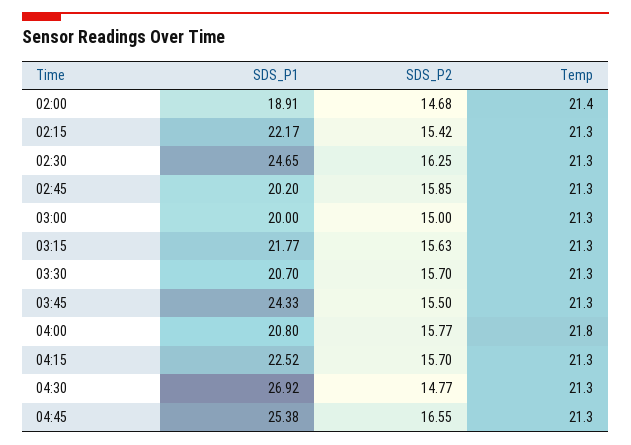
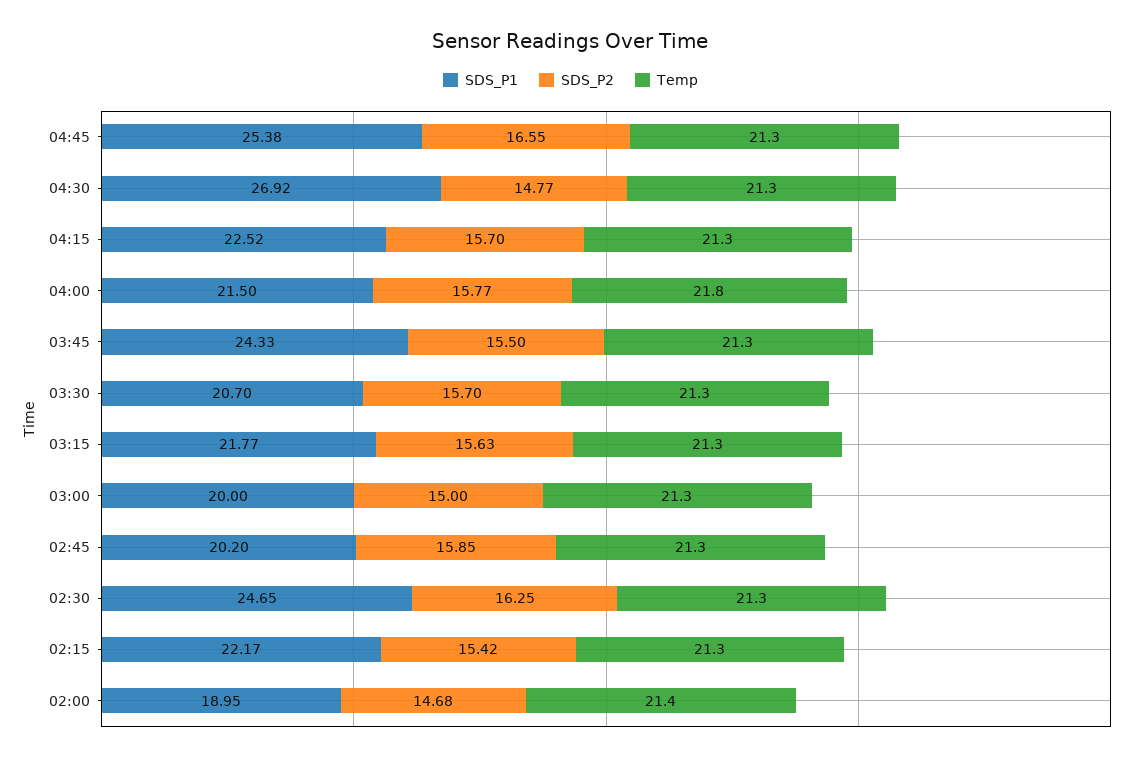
  {
    "SDS_P1": {
-     "02:00": 18.91,
+     "02:00": 18.95,
      "02:15": 22.17,
      "02:30": 24.65,
      "02:45": 20.2,
      "03:00": 20,
      "03:15": 21.77,
      "03:30": 20.7,
      "03:45": 24.33,
-     "04:00": 20.8,
+     "04:00": 21.5,
      "04:15": 22.52,
      "04:30": 26.92,
      "04:45": 25.38
    },
    "SDS_P2": {
      "02:00": 14.68,
      "02:15": 15.42,
      "02:30": 16.25,
      "02:45": 15.85,
      "03:00": 15,
      "03:15": 15.63,
      "03:30": 15.7,
      "03:45": 15.5,
      "04:00": 15.77,
      "04:15": 15.7,
      "04:30": 14.77,
      "04:45": 16.55
    },
    "Temp": {
      "02:00": 21.4,
      "02:15": 21.3,
      "02:30": 21.3,
      "02:45": 21.3,
      "03:00": 21.3,
      "03:15": 21.3,
      "03:30": 21.3,
      "03:45": 21.3,
      "04:00": 21.8,
      "04:15": 21.3,
      "04:30": 21.3,
      "04:45": 21.3
    }
  }

